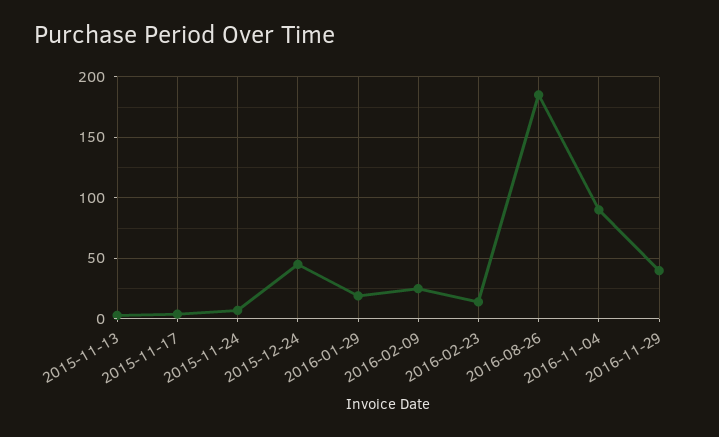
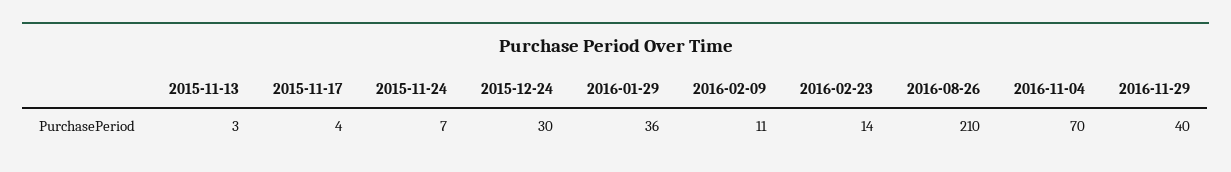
  {
    "2015-11-13": 3,
    "2015-11-17": 4,
    "2015-11-24": 7,
-   "2015-12-24": 45,
+   "2015-12-24": 30,
-   "2016-01-29": 20,
+   "2016-01-29": 36,
-   "2016-02-09": 25,
+   "2016-02-09": 11,
    "2016-02-23": 14,
-   "2016-08-26": 185,
+   "2016-08-26": 210,
-   "2016-11-04": 90,
+   "2016-11-04": 70,
    "2016-11-29": 40
  }

